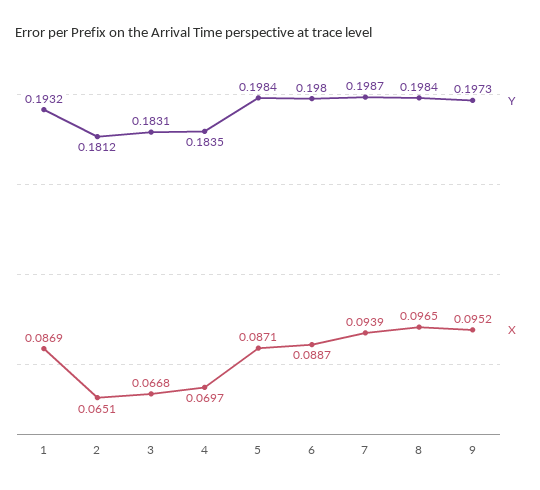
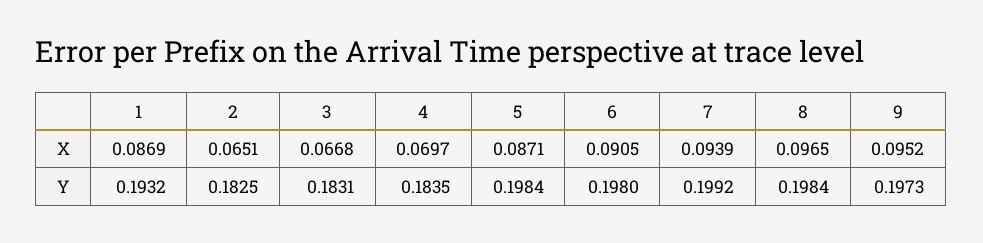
  {
    "Y": {
      "1": 0.1932,
-     "2": 0.1812,
+     "2": 0.1825,
      "3": 0.1831,
      "4": 0.1835,
      "5": 0.1984,
      "6": 0.198,
-     "7": 0.1987,
+     "7": 0.1992,
      "8": 0.1984,
      "9": 0.1973
    },
    "X": {
      "1": 0.0869,
      "2": 0.0651,
      "3": 0.0668,
      "4": 0.0697,
      "5": 0.0871,
-     "6": 0.0887,
+     "6": 0.0905,
      "7": 0.0939,
      "8": 0.0965,
      "9": 0.0952
    }
  }

